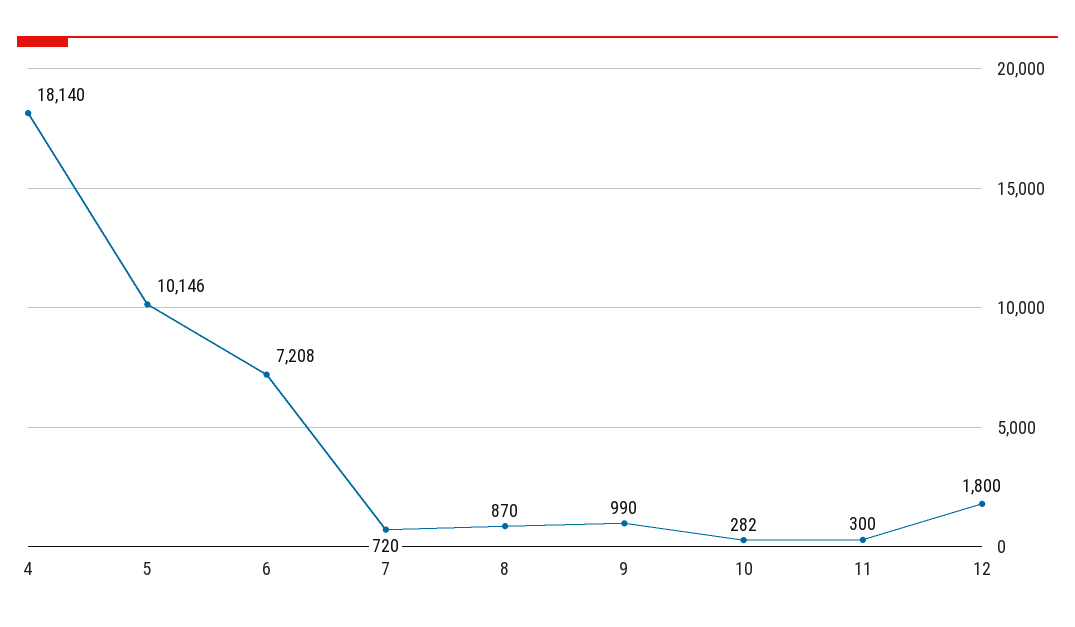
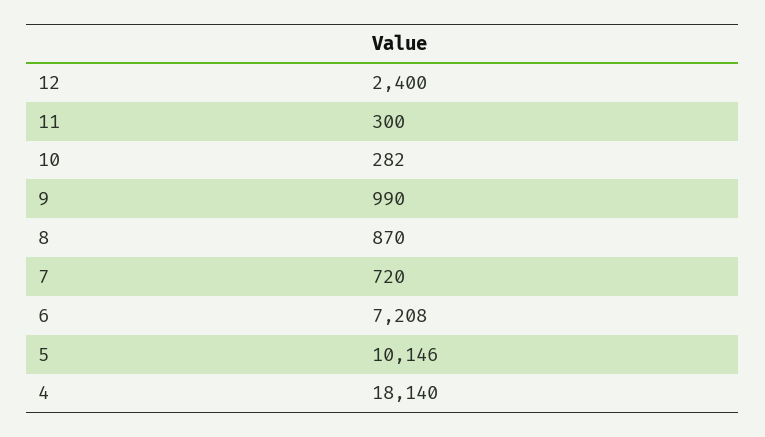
  {
    "4": 18140,
    "5": 10146,
    "6": 7208,
    "7": 720,
    "8": 870,
    "9": 990,
    "10": 282,
    "11": 300,
-   "12": 1800
+   "12": 2400
  }

